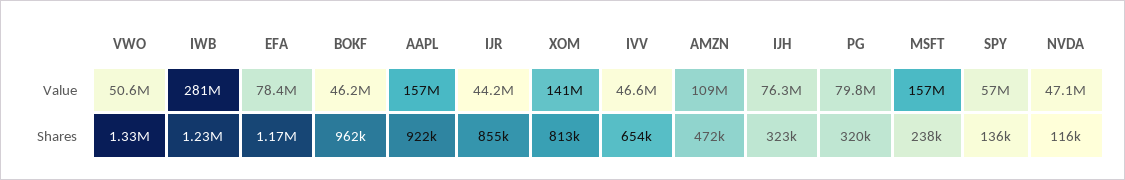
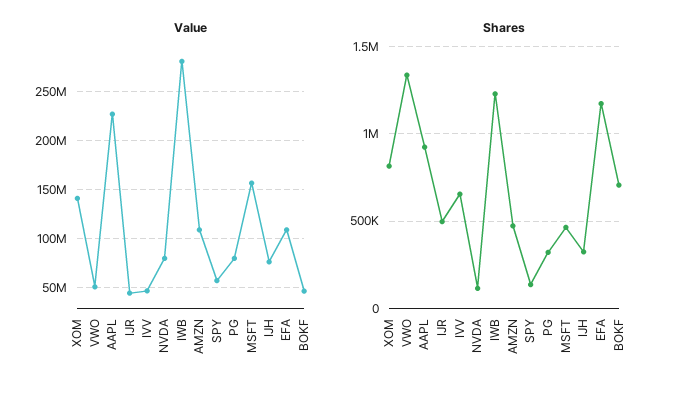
  {
    "Value": {
      "VWO": 50600000,
      "IWB": 281000000,
-     "EFA": 78400000,
+     "EFA": 110000000,
      "BOKF": 46200000,
-     "AAPL": 157000000,
+     "AAPL": 230000000,
      "IJR": 44200000,
      "XOM": 141000000,
      "IVV": 46600000,
      "AMZN": 109000000,
      "IJH": 76300000,
      "PG": 79800000,
      "MSFT": 157000000,
      "SPY": 57000000,
-     "NVDA": 47100000
+     "NVDA": 80000000
    },
    "Shares": {
      "VWO": 1330000,
      "IWB": 1230000,
      "EFA": 1170000,
-     "BOKF": 962000,
+     "BOKF": 700000,
      "AAPL": 922000,
-     "IJR": 855000,
+     "IJR": 500000,
      "XOM": 813000,
      "IVV": 654000,
      "AMZN": 472000,
      "IJH": 323000,
      "PG": 320000,
-     "MSFT": 238000,
+     "MSFT": 450000,
      "SPY": 136000,
      "NVDA": 116000
    }
  }

